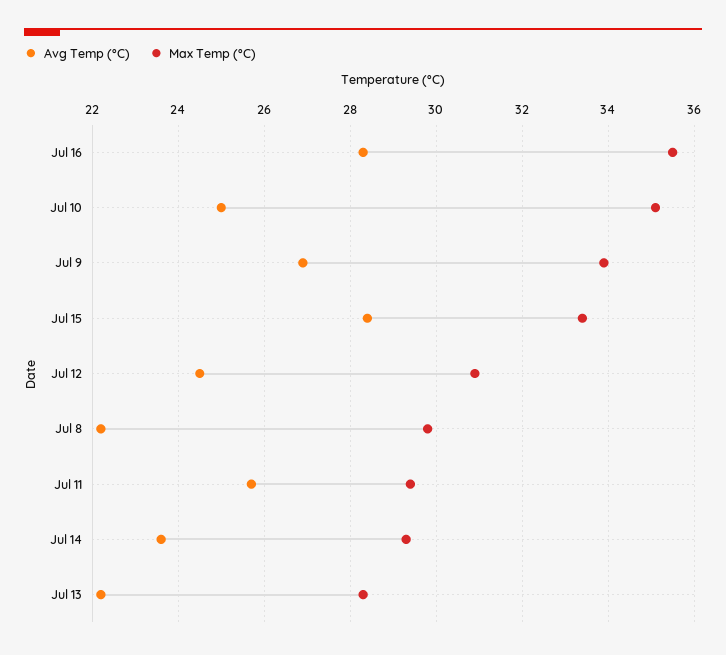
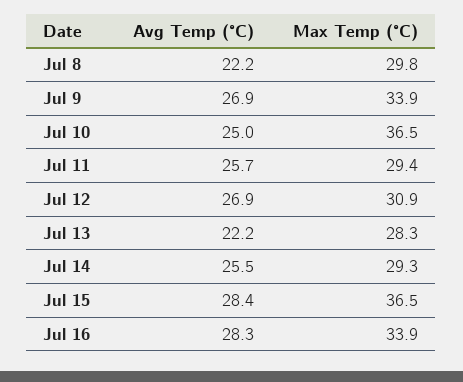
  {
    "Avg Temp (°C)": {
      "Jul 16": 28.3,
      "Jul 10": 25,
      "Jul 9": 26.9,
      "Jul 15": 28.4,
-     "Jul 12": 24.5,
+     "Jul 12": 26.9,
      "Jul 8": 22.2,
      "Jul 11": 25.7,
-     "Jul 14": 23.5,
+     "Jul 14": 25.5,
      "Jul 13": 22.2
    },
    "Max Temp (°C)": {
-     "Jul 16": 35.5,
+     "Jul 16": 33.9,
-     "Jul 10": 35,
+     "Jul 10": 36.5,
      "Jul 9": 33.9,
-     "Jul 15": 33.5,
+     "Jul 15": 36.5,
      "Jul 12": 30.9,
      "Jul 8": 29.8,
      "Jul 11": 29.4,
      "Jul 14": 29.3,
      "Jul 13": 28.3
    }
  }

